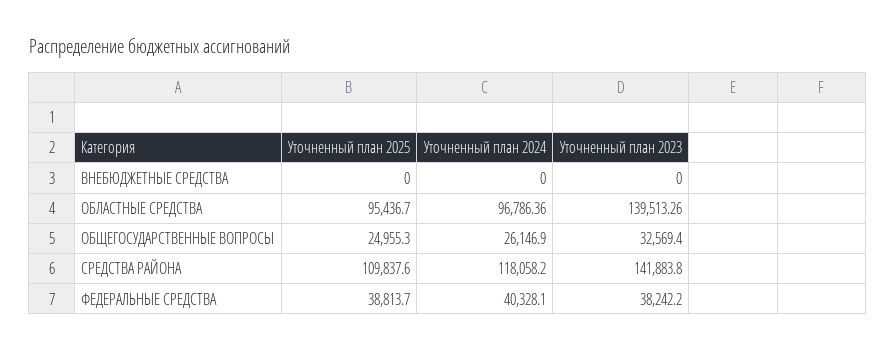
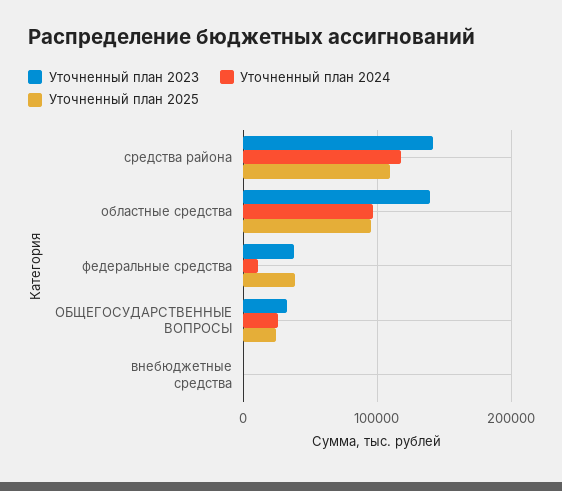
  {
    "Уточненный план 2025": {
      "ВНЕБЮДЖЕТНЫЕ СРЕДСТВА": 0,
      "ОБЛАСТНЫЕ СРЕДСТВА": 95436.7,
      "ОБЩЕГОСУДАРСТВЕННЫЕ ВОПРОСЫ": 24955.3,
      "СРЕДСТВА РАЙОНА": 109837.6,
      "ФЕДЕРАЛЬНЫЕ СРЕДСТВА": 38813.7
    },
    "Уточненный план 2024": {
      "ВНЕБЮДЖЕТНЫЕ СРЕДСТВА": 0,
      "ОБЛАСТНЫЕ СРЕДСТВА": 96786.36,
      "ОБЩЕГОСУДАРСТВЕННЫЕ ВОПРОСЫ": 26146.9,
      "СРЕДСТВА РАЙОНА": 118058.2,
-     "ФЕДЕРАЛЬНЫЕ СРЕДСТВА": 40328.1
+     "ФЕДЕРАЛЬНЫЕ СРЕДСТВА": 10000
    },
    "Уточненный план 2023": {
      "ВНЕБЮДЖЕТНЫЕ СРЕДСТВА": 0,
      "ОБЛАСТНЫЕ СРЕДСТВА": 139513.26,
      "ОБЩЕГОСУДАРСТВЕННЫЕ ВОПРОСЫ": 32569.4,
      "СРЕДСТВА РАЙОНА": 141883.8,
      "ФЕДЕРАЛЬНЫЕ СРЕДСТВА": 38242.2
    }
  }

